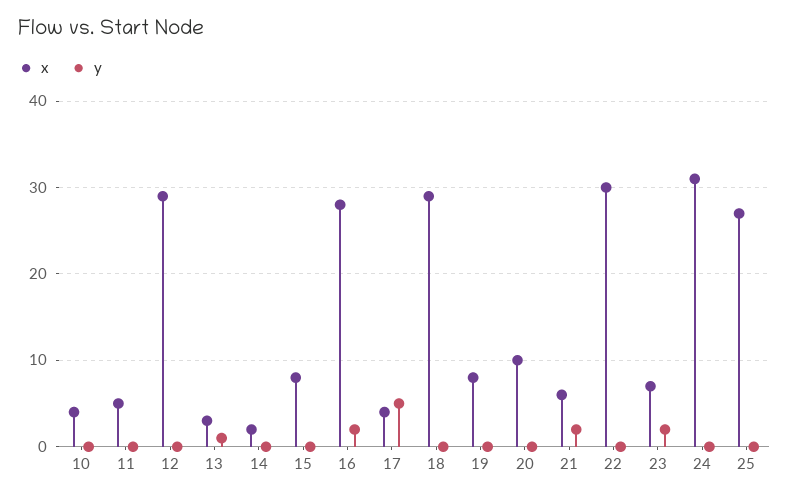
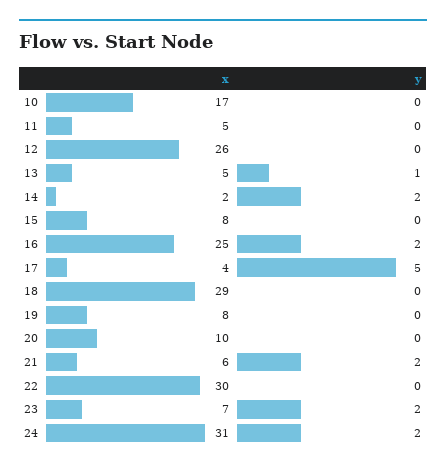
  {
    "x": {
-     "10": 4,
+     "10": 17,
      "11": 5,
-     "12": 29,
+     "12": 26,
-     "13": 3,
+     "13": 5,
      "14": 2,
      "15": 8,
-     "16": 28,
+     "16": 25,
      "17": 4,
      "18": 29,
      "19": 8,
      "20": 10,
      "21": 6,
      "22": 30,
      "23": 7,
-     "24": 31,
+     "24": 31
-     "25": 27
    },
    "y": {
      "10": 0,
      "11": 0,
      "12": 0,
      "13": 1,
-     "14": 0,
+     "14": 2,
      "15": 0,
      "16": 2,
      "17": 5,
      "18": 0,
      "19": 0,
      "20": 0,
      "21": 2,
      "22": 0,
      "23": 2,
-     "24": 0,
+     "24": 2
-     "25": 0
    }
  }

